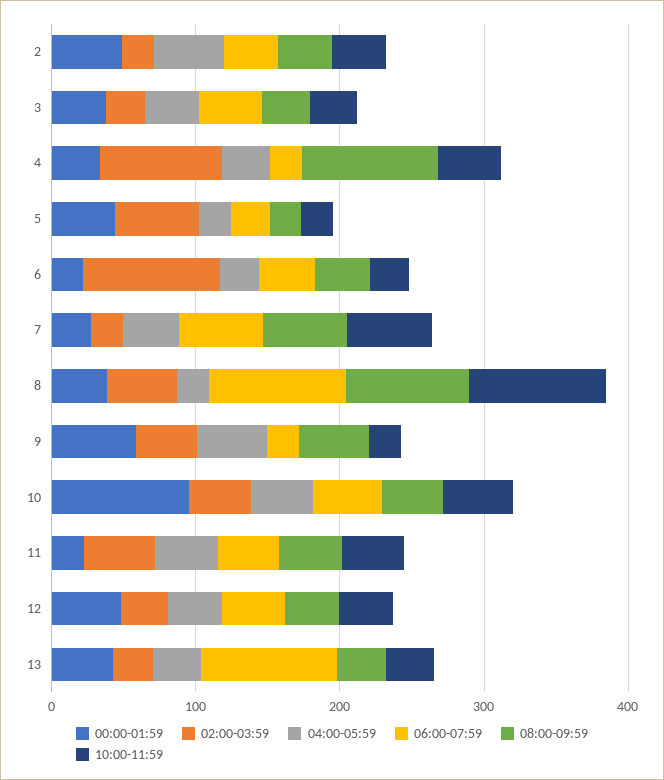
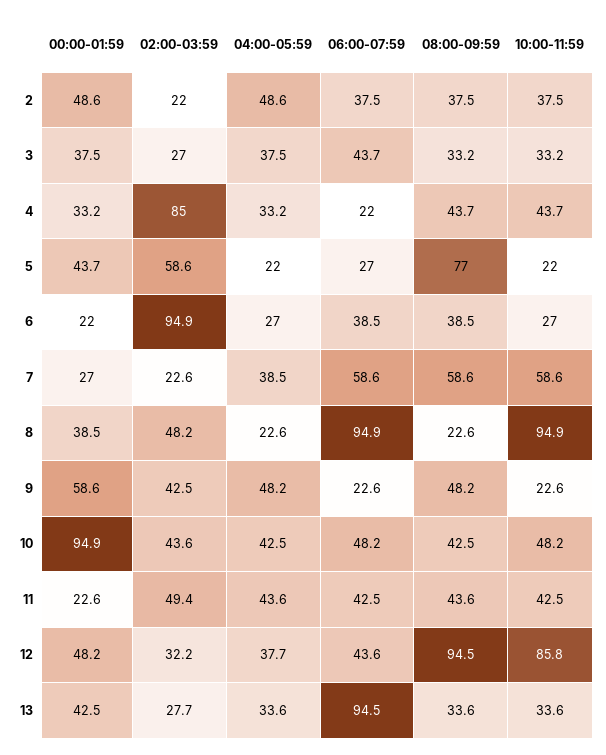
  {
    "00:00-01:59": {
      "2": 48.6,
      "3": 37.5,
      "4": 33.2,
      "5": 43.7,
      "6": 22,
      "7": 27,
      "8": 38.5,
      "9": 58.6,
      "10": 94.9,
      "11": 22.6,
      "12": 48.2,
      "13": 42.5
    },
    "02:00-03:59": {
      "2": 22,
      "3": 27,
      "4": 85,
      "5": 58.6,
      "6": 94.9,
      "7": 22.6,
      "8": 48.2,
      "9": 42.5,
      "10": 43.6,
      "11": 49.4,
      "12": 32.2,
      "13": 27.7
    },
    "04:00-05:59": {
      "2": 48.6,
      "3": 37.5,
      "4": 33.2,
      "5": 22,
      "6": 27,
      "7": 38.5,
      "8": 22.6,
      "9": 48.2,
      "10": 42.5,
      "11": 43.6,
      "12": 37.7,
      "13": 33.6
    },
    "06:00-07:59": {
      "2": 37.5,
      "3": 43.7,
      "4": 22,
      "5": 27,
      "6": 38.5,
      "7": 58.6,
      "8": 94.9,
      "9": 22.6,
      "10": 48.2,
      "11": 42.5,
      "12": 43.6,
      "13": 94.5
    },
    "08:00-09:59": {
      "2": 37.5,
      "3": 33.2,
-     "4": 100,
+     "4": 43.7,
-     "5": 20,
+     "5": 77,
      "6": 38.5,
      "7": 58.6,
-     "8": 80,
+     "8": 22.6,
      "9": 48.2,
      "10": 42.5,
      "11": 43.6,
-     "12": 40,
+     "12": 94.5,
      "13": 33.6
    },
    "10:00-11:59": {
      "2": 37.5,
      "3": 33.2,
      "4": 43.7,
      "5": 22,
      "6": 27,
      "7": 58.6,
      "8": 94.9,
      "9": 22.6,
      "10": 48.2,
      "11": 42.5,
-     "12": 40,
+     "12": 85.8,
      "13": 33.6
    }
  }

